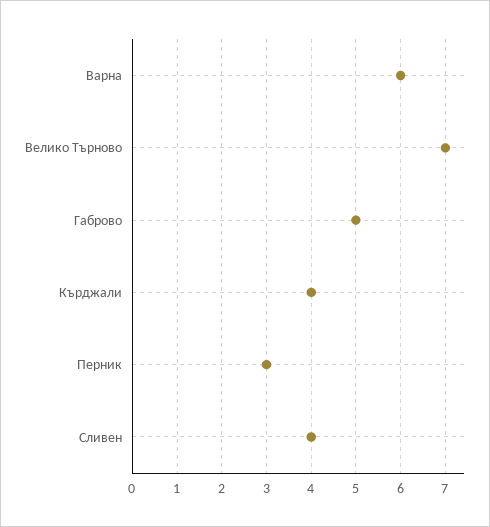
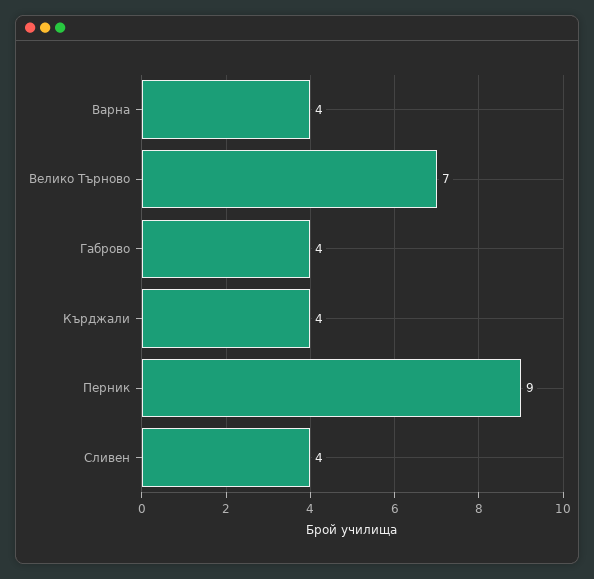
  {
-   "Варна": 6,
+   "Варна": 4,
    "Велико Търново": 7,
-   "Габрово": 5,
+   "Габрово": 4,
    "Кърджали": 4,
-   "Перник": 3,
+   "Перник": 9,
    "Сливен": 4
  }

